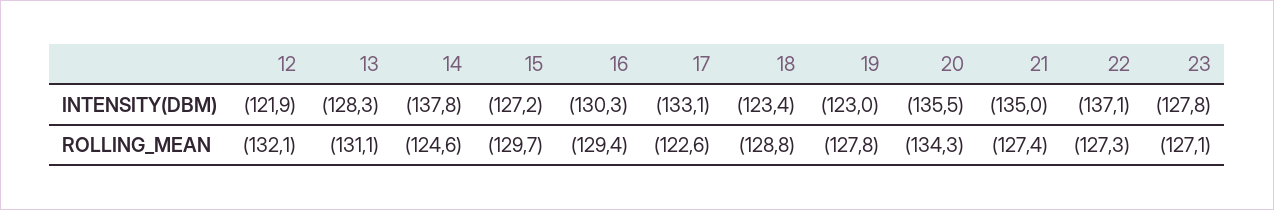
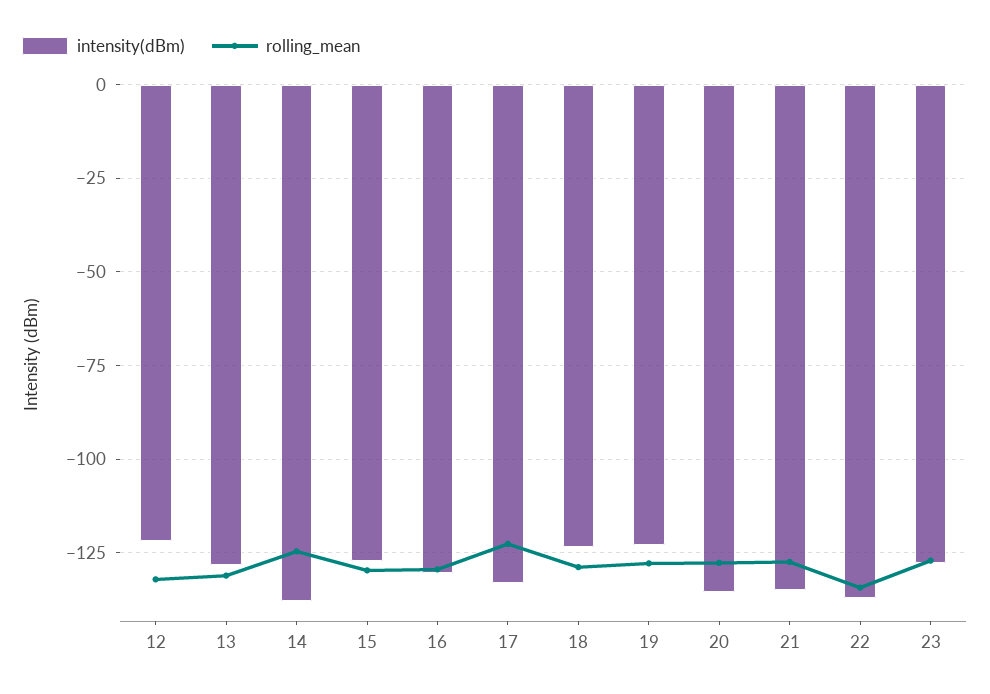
  {
    "INTENSITY(DBM)": {
      "12": -121.9,
      "13": -128.3,
      "14": -137.8,
      "15": -127.2,
      "16": -130.3,
      "17": -133.1,
      "18": -123.4,
      "19": -123,
      "20": -135.5,
      "21": -135,
      "22": -137.1,
      "23": -127.8
    },
    "ROLLING_MEAN": {
      "12": -132.1,
      "13": -131.1,
      "14": -124.6,
      "15": -129.7,
      "16": -129.4,
      "17": -122.6,
      "18": -128.8,
      "19": -127.8,
-     "20": -134.3,
+     "20": -127.5,
      "21": -127.4,
-     "22": -127.3,
+     "22": -135,
      "23": -127.1
    }
  }

